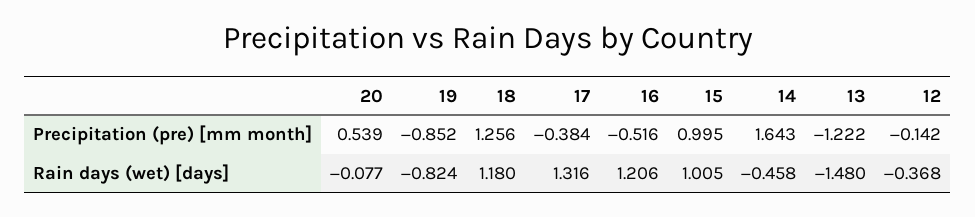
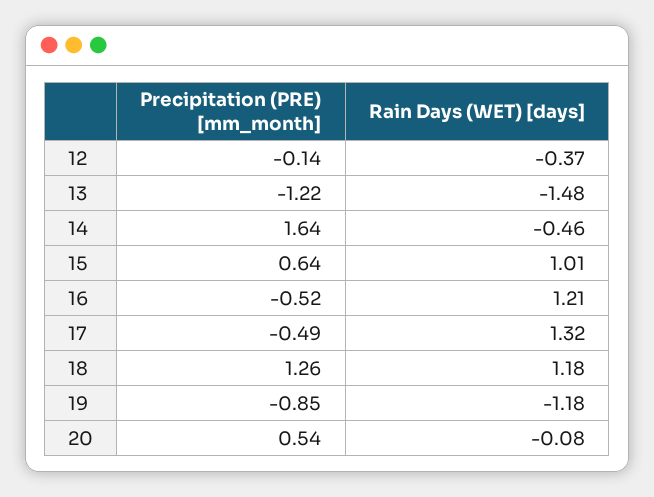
  {
    "20": {
      "Precipitation (pre) [mm month]": 0.539,
      "Rain days (wet) [days]": -0.077
    },
    "19": {
      "Precipitation (pre) [mm month]": -0.852,
-     "Rain days (wet) [days]": -0.824
+     "Rain days (wet) [days]": -1.18
    },
    "18": {
      "Precipitation (pre) [mm month]": 1.256,
      "Rain days (wet) [days]": 1.18
    },
    "17": {
-     "Precipitation (pre) [mm month]": -0.384,
+     "Precipitation (pre) [mm month]": -0.49,
      "Rain days (wet) [days]": 1.316
    },
    "16": {
      "Precipitation (pre) [mm month]": -0.516,
      "Rain days (wet) [days]": 1.206
    },
    "15": {
-     "Precipitation (pre) [mm month]": 0.995,
+     "Precipitation (pre) [mm month]": 0.64,
      "Rain days (wet) [days]": 1.005
    },
    "14": {
      "Precipitation (pre) [mm month]": 1.643,
      "Rain days (wet) [days]": -0.458
    },
    "13": {
      "Precipitation (pre) [mm month]": -1.222,
      "Rain days (wet) [days]": -1.48
    },
    "12": {
      "Precipitation (pre) [mm month]": -0.142,
      "Rain days (wet) [days]": -0.368
    }
  }

